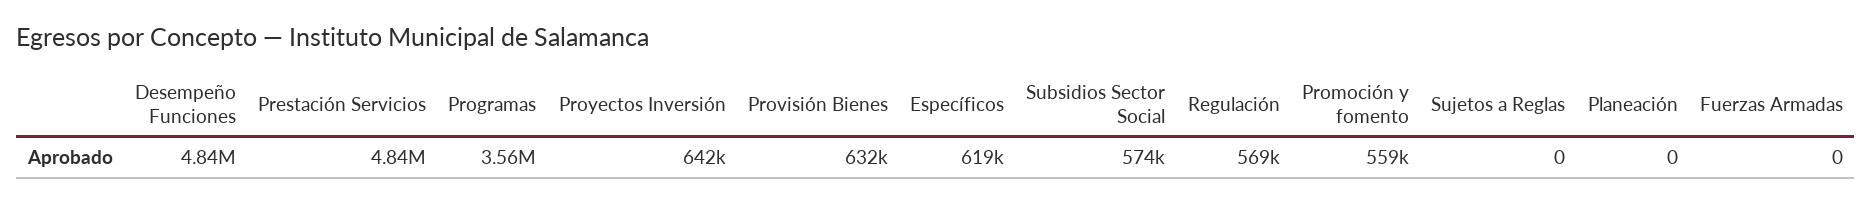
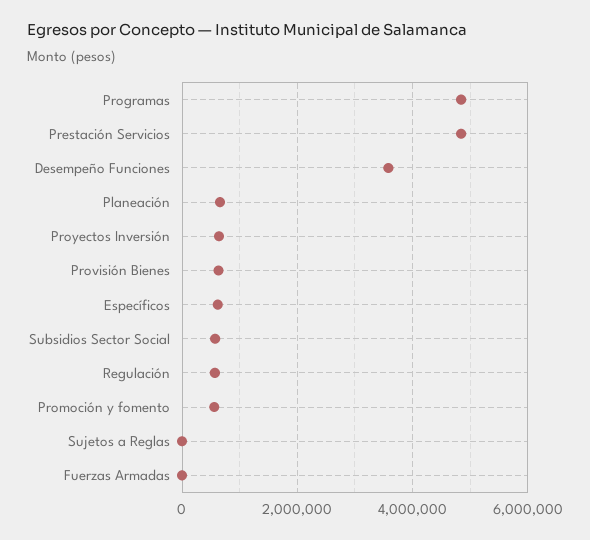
  {
-   "Desempeño Funciones": 4840000,
+   "Desempeño Funciones": 3600000,
    "Prestación Servicios": 4840000,
-   "Programas": 3560000,
+   "Programas": 4800000,
    "Proyectos Inversión": 642000,
    "Provisión Bienes": 632000,
    "Específicos": 619000,
    "Subsidios Sector Social": 574000,
    "Regulación": 569000,
    "Promoción y fomento": 559000,
    "Sujetos a Reglas": 0,
-   "Planeación": 0,
+   "Planeación": 600000,
    "Fuerzas Armadas": 0
  }

